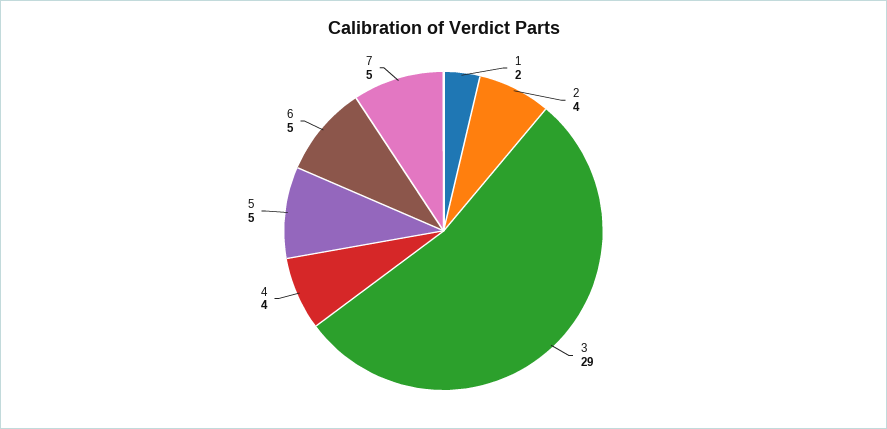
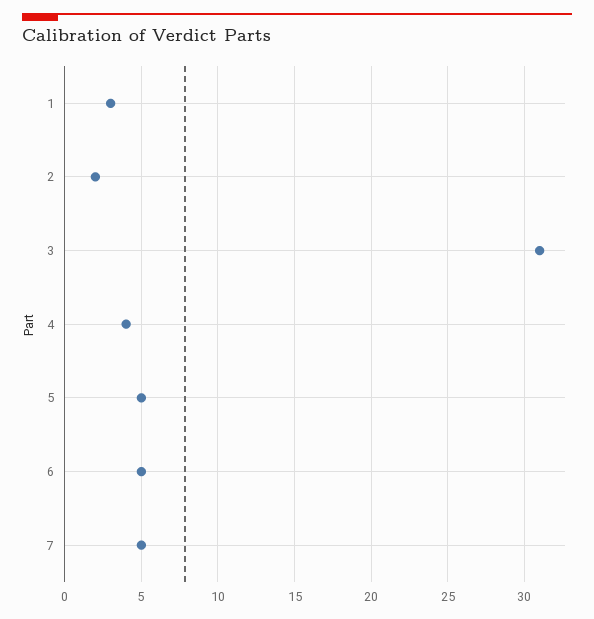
  {
-   "1": 2,
+   "1": 3,
-   "2": 4,
+   "2": 2,
-   "3": 29,
+   "3": 31,
    "4": 4,
    "5": 5,
    "6": 5,
    "7": 5
  }

